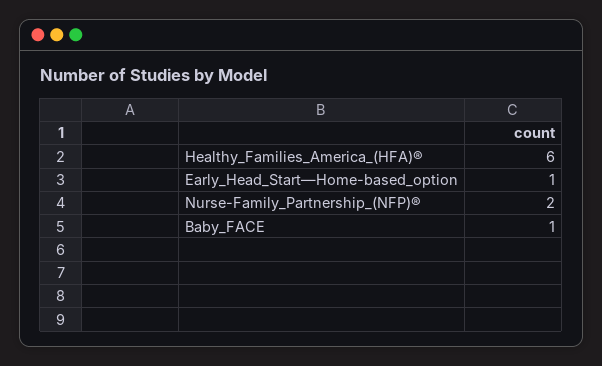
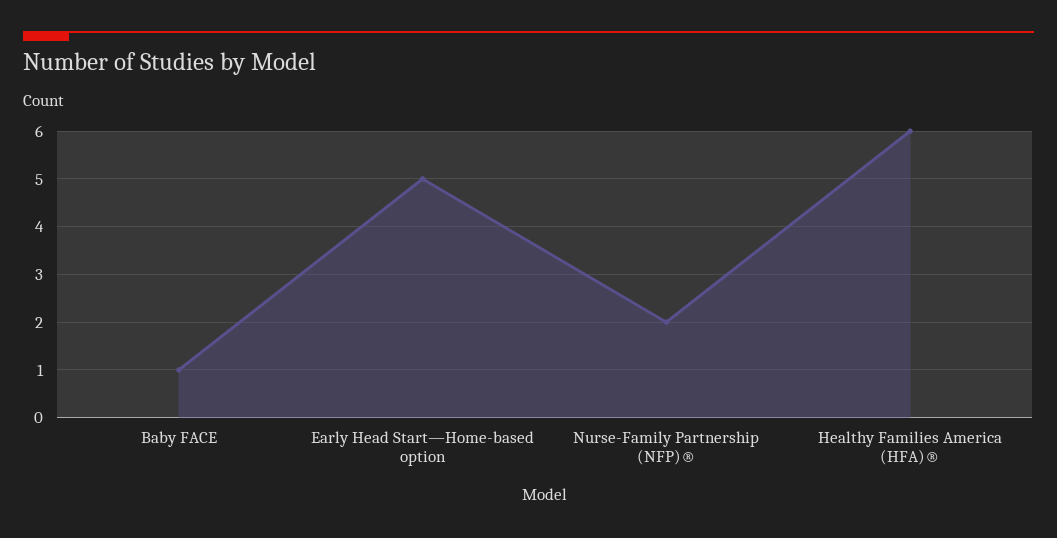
  {
    "Healthy_Families_America_(HFA)®": 6,
-   "Early_Head_Start—Home-based_option": 1,
+   "Early_Head_Start—Home-based_option": 5,
    "Nurse-Family_Partnership_(NFP)®": 2,
    "Baby_FACE": 1
  }

